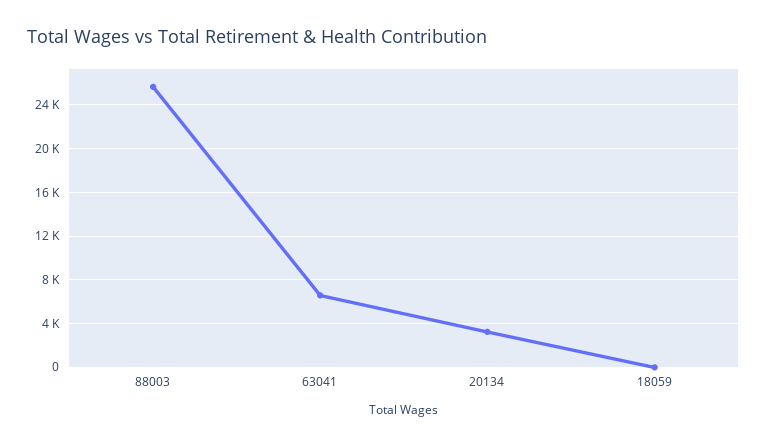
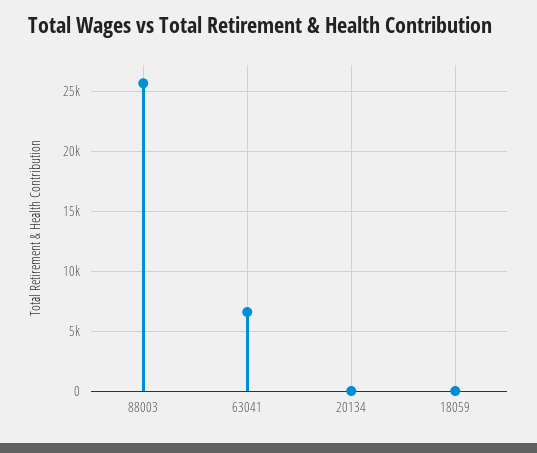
  {
    "88003": 26000,
    "63041": 7000,
-   "20134": 3000,
+   "20134": 0,
    "18059": 0
  }

